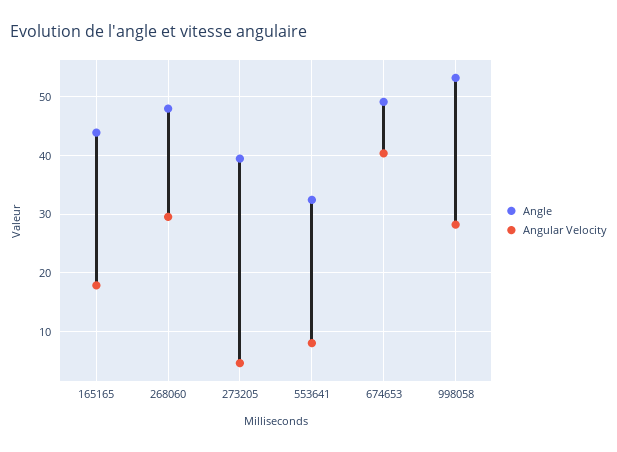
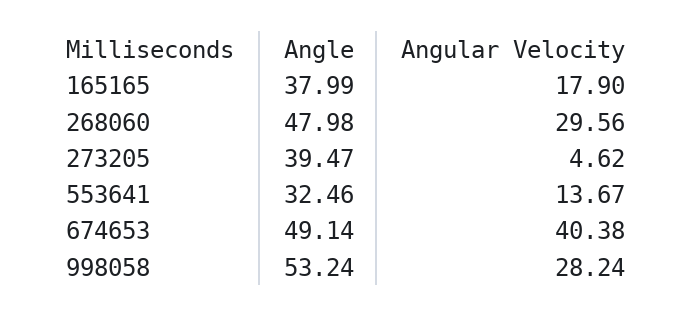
  {
    "Angle": {
-     "165165": 44,
+     "165165": 37.99,
      "268060": 47.98,
      "273205": 39.47,
      "553641": 32.46,
      "674653": 49.14,
      "998058": 53.24
    },
    "Angular Velocity": {
      "165165": 17.9,
      "268060": 29.56,
      "273205": 4.62,
-     "553641": 8,
+     "553641": 13.67,
      "674653": 40.38,
      "998058": 28.24
    }
  }

